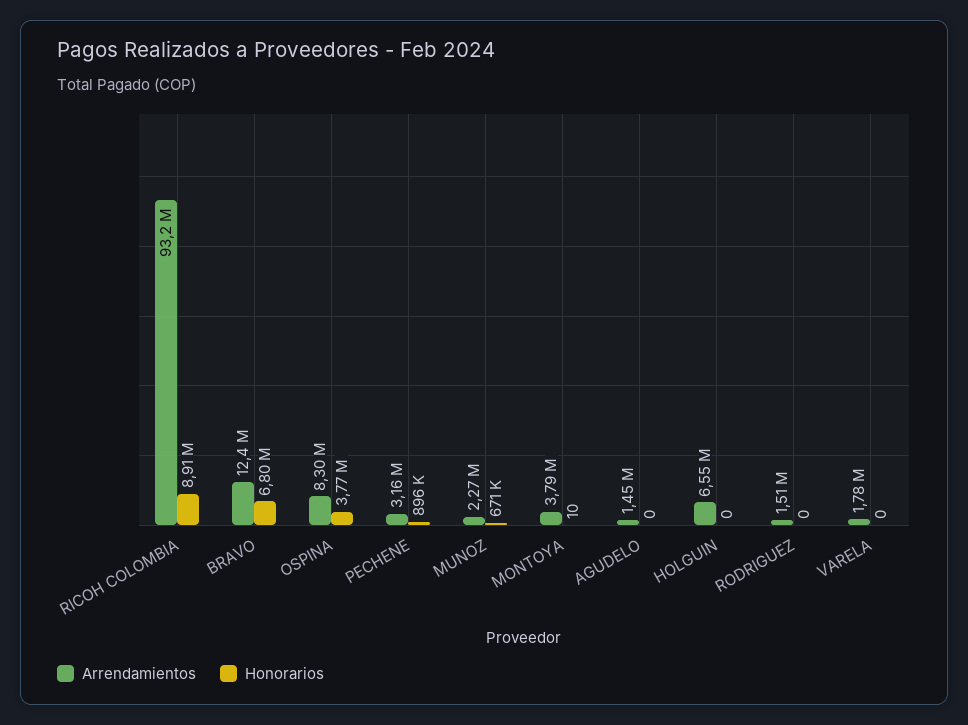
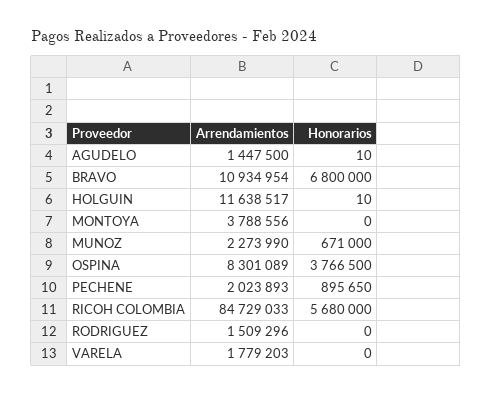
  {
    "Arrendamientos": {
-     "RICOH COLOMBIA": 93200000,
+     "RICOH COLOMBIA": 84729033,
-     "BRAVO": 12400000,
+     "BRAVO": 10934954,
      "OSPINA": 8301089,
-     "PECHENE": 3160000,
+     "PECHENE": 2023893,
      "MUNOZ": 2273990,
      "MONTOYA": 3788556,
      "AGUDELO": 1447500,
-     "HOLGUIN": 6550000,
+     "HOLGUIN": 11638517,
      "RODRIGUEZ": 1509296,
      "VARELA": 1779203
    },
    "Honorarios": {
-     "RICOH COLOMBIA": 8910000,
+     "RICOH COLOMBIA": 5680000,
      "BRAVO": 6800000,
      "OSPINA": 3766500,
      "PECHENE": 895650,
      "MUNOZ": 671000,
-     "MONTOYA": 10,
+     "MONTOYA": 0,
-     "AGUDELO": 0,
+     "AGUDELO": 10,
-     "HOLGUIN": 0,
+     "HOLGUIN": 10,
      "RODRIGUEZ": 0,
      "VARELA": 0
    }
  }

